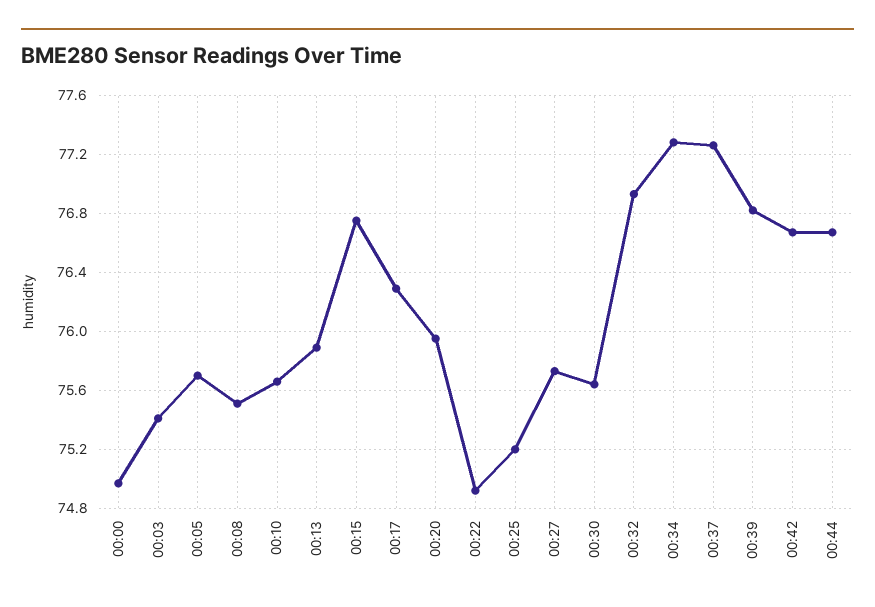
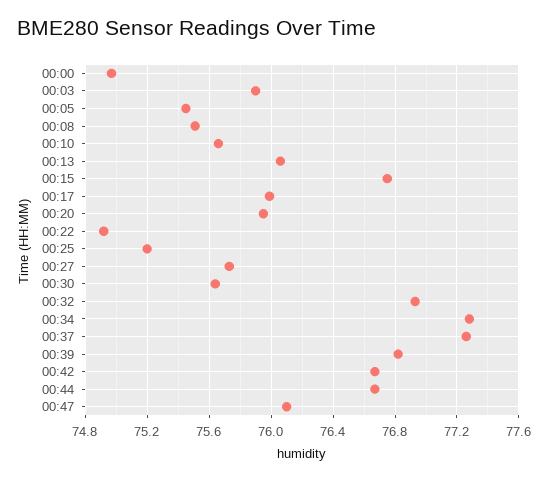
  {
    "00:00": 74.95,
-   "00:03": 75.4,
+   "00:03": 75.9,
-   "00:05": 75.7,
+   "00:05": 75.45,
    "00:08": 75.5,
    "00:10": 75.65,
-   "00:13": 75.9,
+   "00:13": 76.05,
    "00:15": 76.75,
-   "00:17": 76.3,
+   "00:17": 76,
    "00:20": 75.95,
    "00:22": 74.9,
    "00:25": 75.2,
    "00:27": 75.75,
    "00:30": 75.65,
    "00:32": 76.95,
    "00:34": 77.3,
    "00:37": 77.25,
    "00:39": 76.8,
    "00:42": 76.65,
-   "00:44": 76.65
+   "00:44": 76.65,
+   "00:47": 76.1
  }

